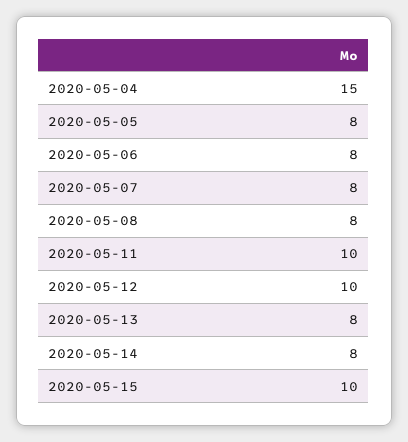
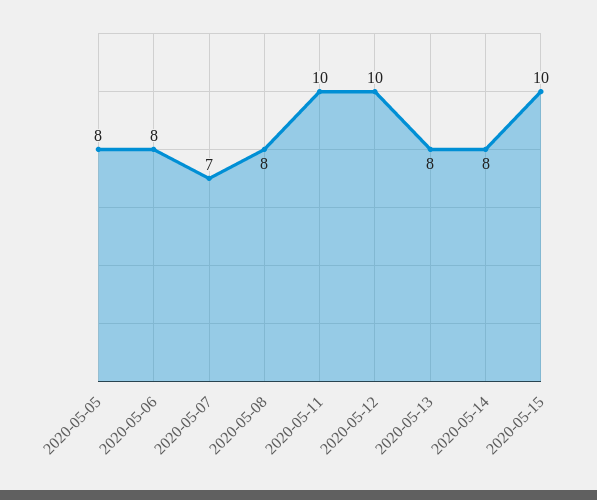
  {
-   "2020-05-04": 15,
    "2020-05-05": 8,
    "2020-05-06": 8,
-   "2020-05-07": 8,
+   "2020-05-07": 7,
    "2020-05-08": 8,
    "2020-05-11": 10,
    "2020-05-12": 10,
    "2020-05-13": 8,
    "2020-05-14": 8,
    "2020-05-15": 10
  }

